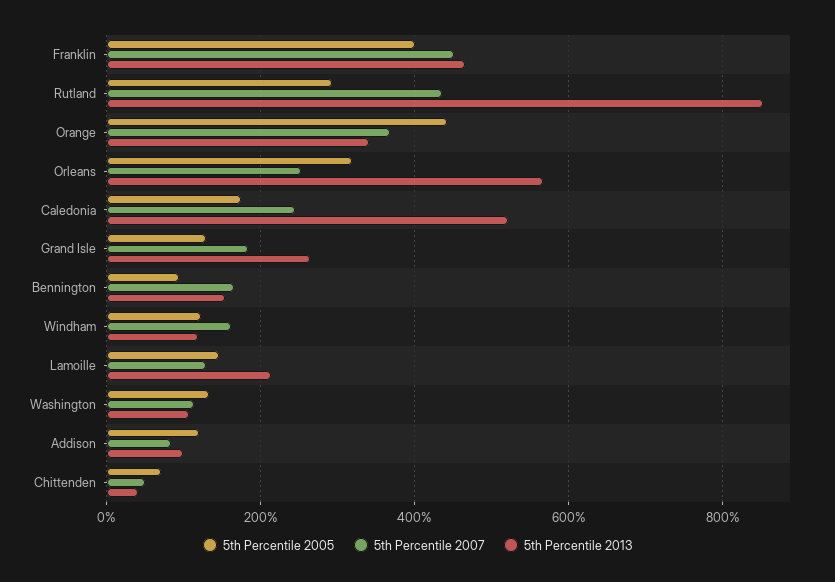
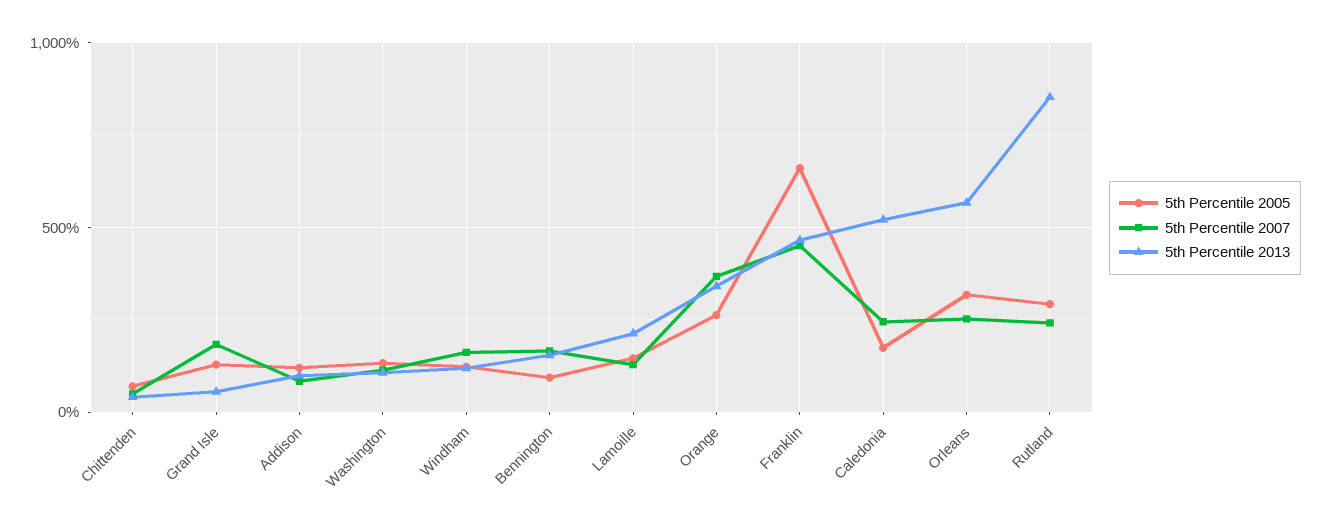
  {
    "5th Percentile 2005": {
-     "Franklin": 400,
+     "Franklin": 650,
      "Rutland": 300,
-     "Orange": 440,
+     "Orange": 250,
      "Orleans": 320,
      "Caledonia": 180,
      "Grand Isle": 120,
      "Bennington": 100,
      "Windham": 120,
      "Lamoille": 140,
      "Washington": 140,
      "Addison": 120,
      "Chittenden": 80
    },
    "5th Percentile 2007": {
      "Franklin": 460,
-     "Rutland": 440,
+     "Rutland": 250,
      "Orange": 360,
      "Orleans": 260,
      "Caledonia": 240,
      "Grand Isle": 180,
      "Bennington": 160,
      "Windham": 160,
      "Lamoille": 120,
      "Washington": 120,
      "Addison": 80,
      "Chittenden": 60
    },
    "5th Percentile 2013": {
      "Franklin": 460,
      "Rutland": 860,
      "Orange": 340,
      "Orleans": 560,
      "Caledonia": 520,
-     "Grand Isle": 260,
+     "Grand Isle": 50,
      "Bennington": 160,
      "Windham": 120,
      "Lamoille": 220,
      "Washington": 100,
      "Addison": 100,
      "Chittenden": 40
    }
  }

